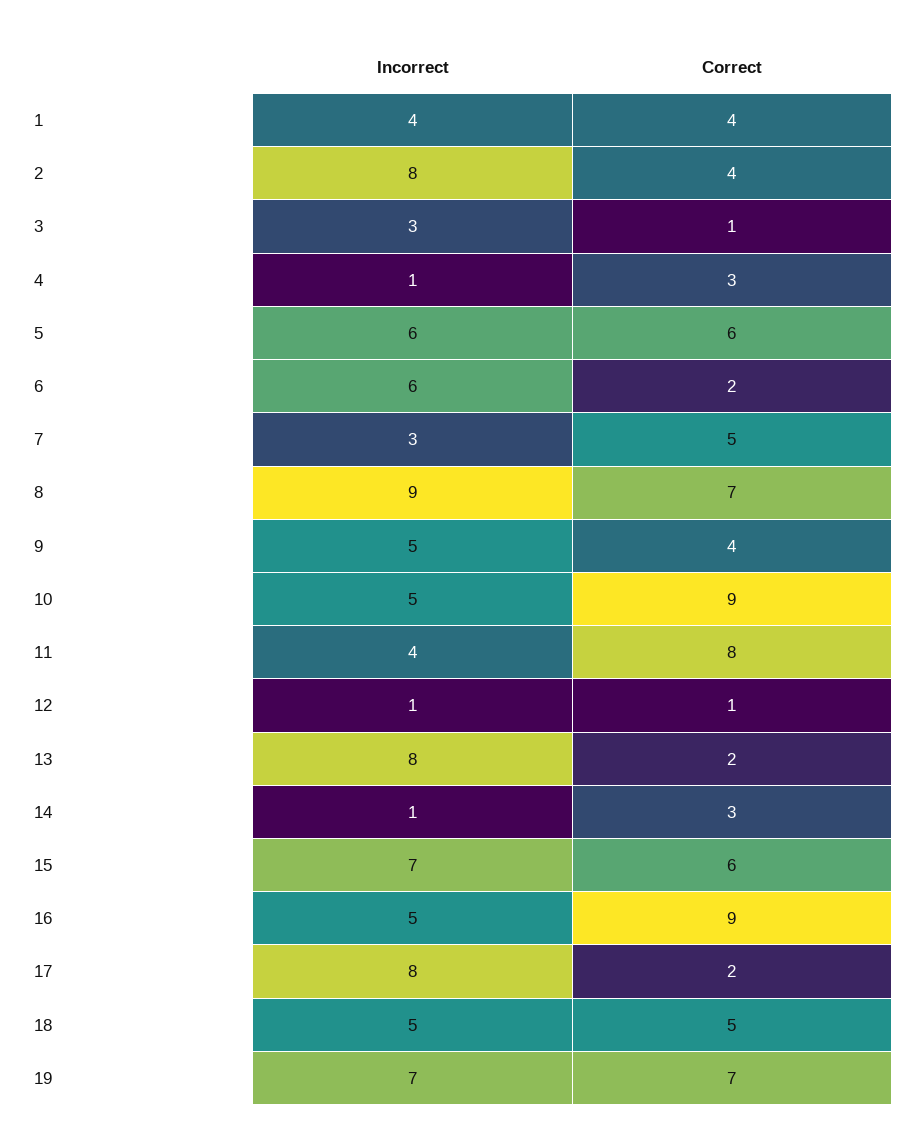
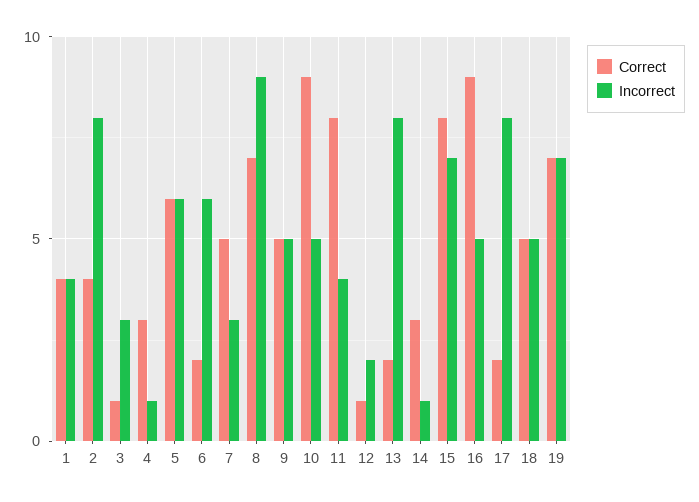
  {
    "Incorrect": {
      "1": 4,
      "2": 8,
      "3": 3,
      "4": 1,
      "5": 6,
      "6": 6,
      "7": 3,
      "8": 9,
      "9": 5,
      "10": 5,
      "11": 4,
-     "12": 1,
+     "12": 2,
      "13": 8,
      "14": 1,
      "15": 7,
      "16": 5,
      "17": 8,
      "18": 5,
      "19": 7
    },
    "Correct": {
      "1": 4,
      "2": 4,
      "3": 1,
      "4": 3,
      "5": 6,
      "6": 2,
      "7": 5,
      "8": 7,
-     "9": 4,
+     "9": 5,
      "10": 9,
      "11": 8,
      "12": 1,
      "13": 2,
      "14": 3,
-     "15": 6,
+     "15": 8,
      "16": 9,
      "17": 2,
      "18": 5,
      "19": 7
    }
  }

